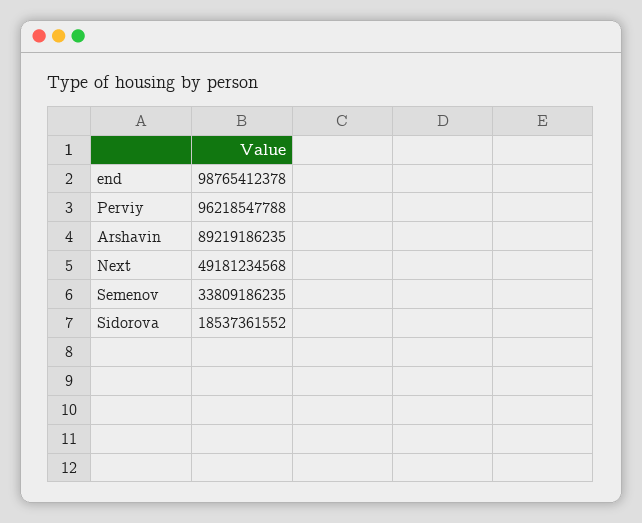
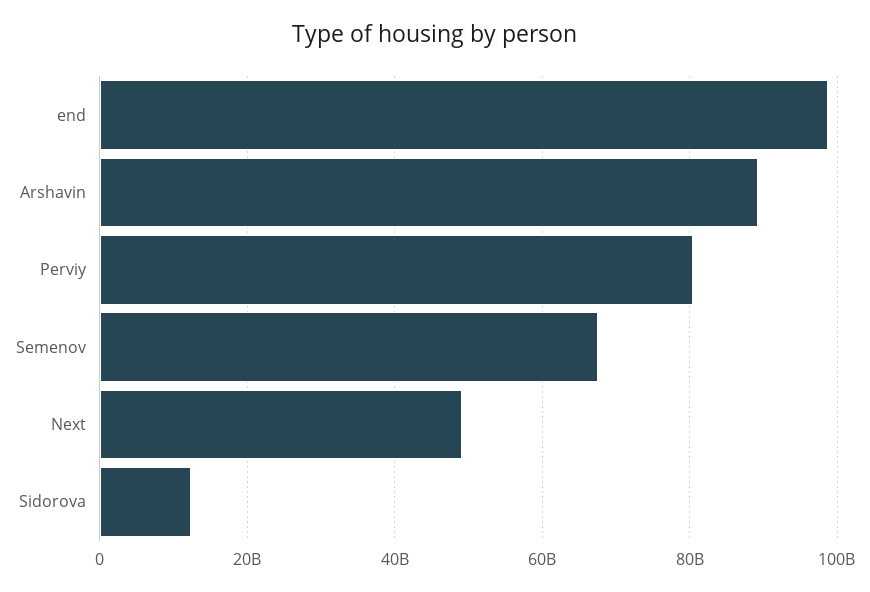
  {
    "end": 98765412378,
-   "Perviy": 96218547788,
+   "Perviy": 80000000000,
    "Arshavin": 89219186235,
    "Next": 49181234568,
-   "Semenov": 33809186235,
+   "Semenov": 68000000000,
-   "Sidorova": 18537361552
+   "Sidorova": 12000000000
  }

